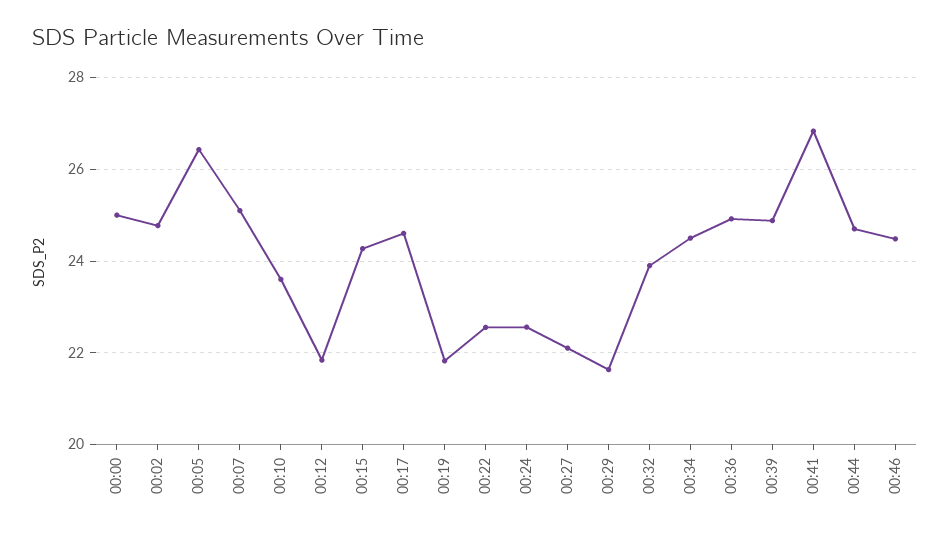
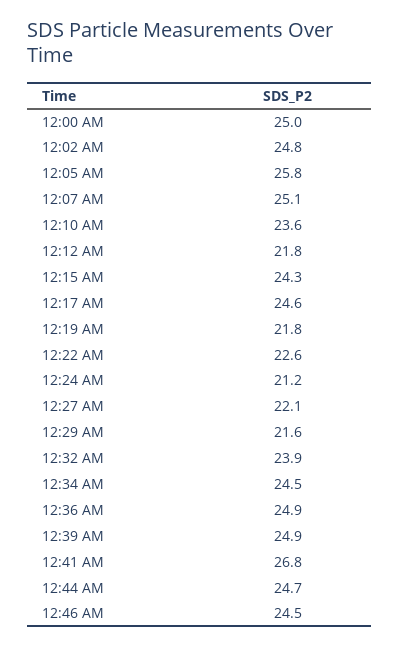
  {
    "00:00": 25,
    "00:02": 24.8,
-   "00:05": 26.4,
+   "00:05": 25.8,
    "00:07": 25.1,
    "00:10": 23.6,
    "00:12": 21.8,
    "00:15": 24.3,
    "00:17": 24.6,
    "00:19": 21.8,
    "00:22": 22.6,
-   "00:24": 22.6,
+   "00:24": 21.2,
    "00:27": 22.1,
    "00:29": 21.6,
    "00:32": 23.9,
    "00:34": 24.5,
    "00:36": 24.9,
    "00:39": 24.9,
    "00:41": 26.8,
    "00:44": 24.7,
    "00:46": 24.5
  }

